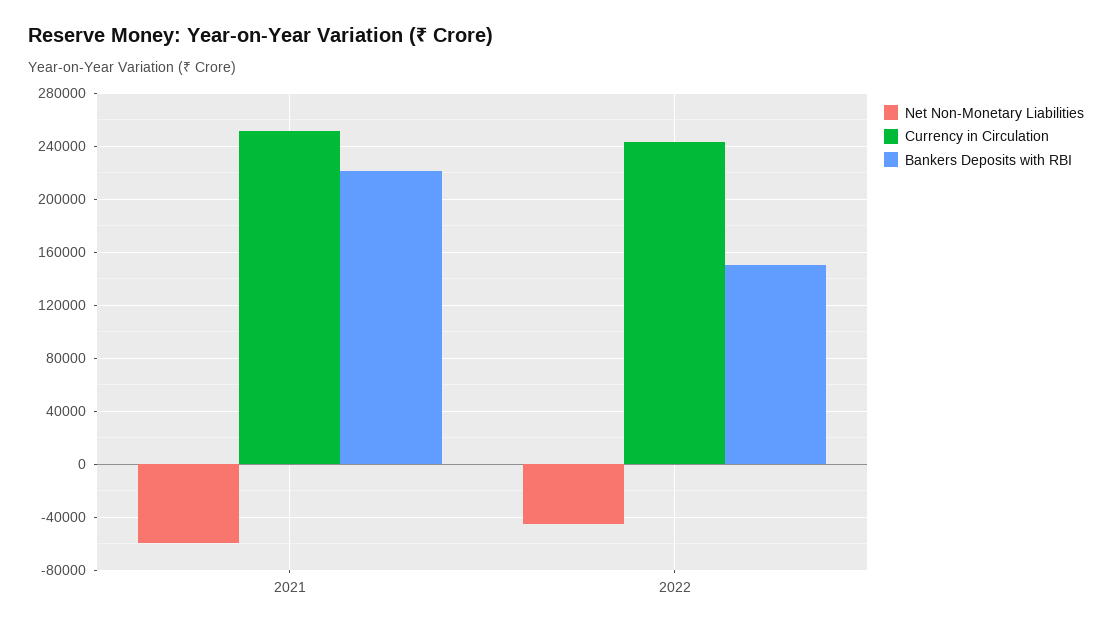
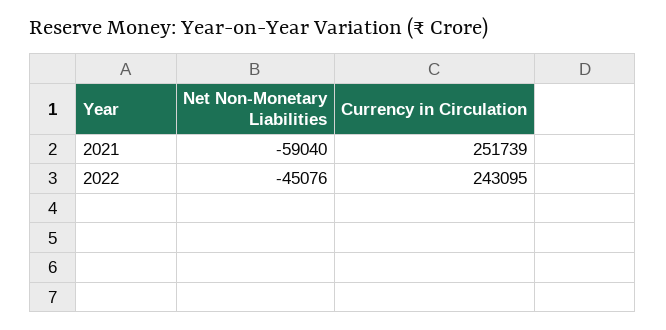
  {
    "Net Non-Monetary Liabilities": {
      "2021": -59040,
      "2022": -45076
    },
    "Currency in Circulation": {
      "2021": 251739,
      "2022": 243095
-   },
+   }
-   "Bankers Deposits with RBI": {
-     "2021": 220000,
-     "2022": 150000
-   }
  }

